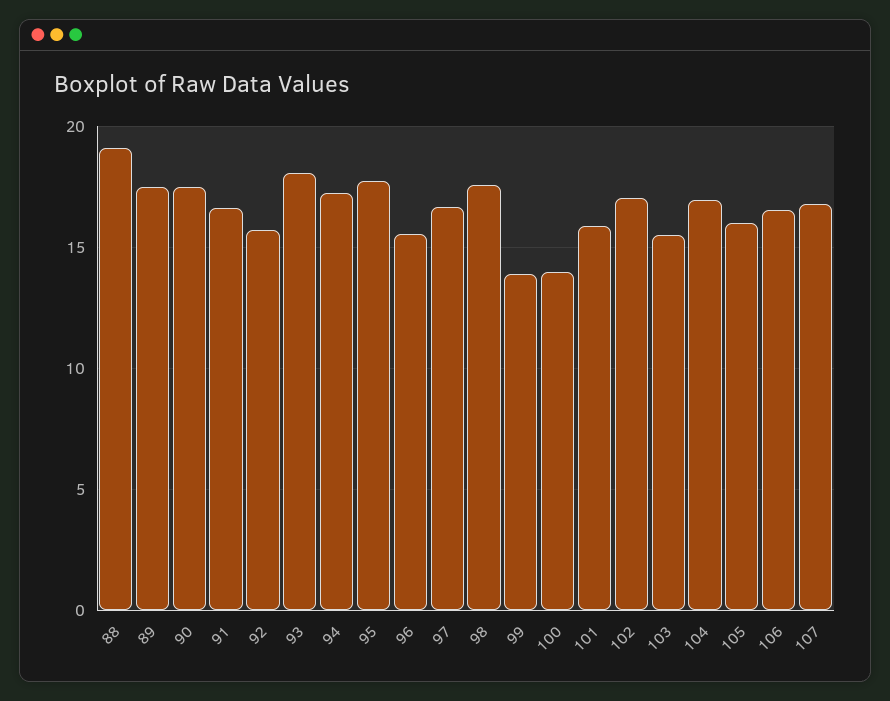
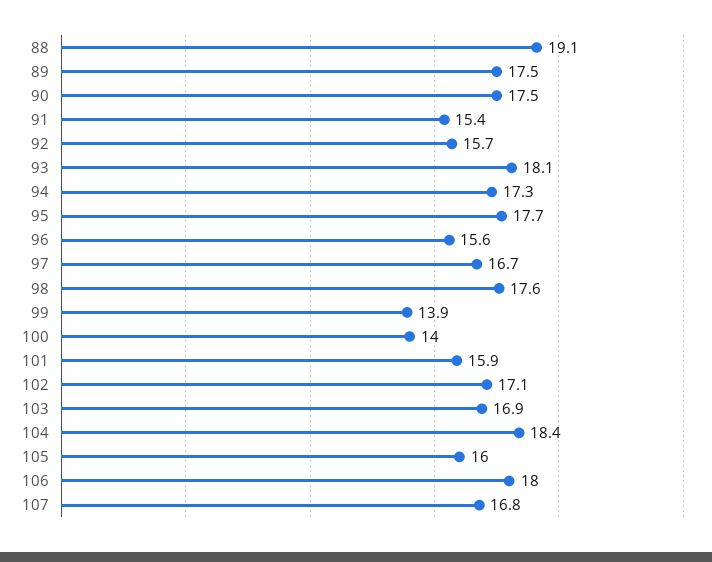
  {
    "88": 19.1,
    "89": 17.5,
    "90": 17.5,
-   "91": 16.5,
+   "91": 15.4,
    "92": 15.7,
    "93": 18.1,
    "94": 17.3,
    "95": 17.7,
    "96": 15.6,
    "97": 16.7,
    "98": 17.6,
    "99": 13.9,
    "100": 14,
    "101": 15.9,
    "102": 17.1,
-   "103": 15.5,
+   "103": 16.9,
-   "104": 17,
+   "104": 18.4,
    "105": 16,
-   "106": 16.5,
+   "106": 18,
    "107": 16.8
  }

